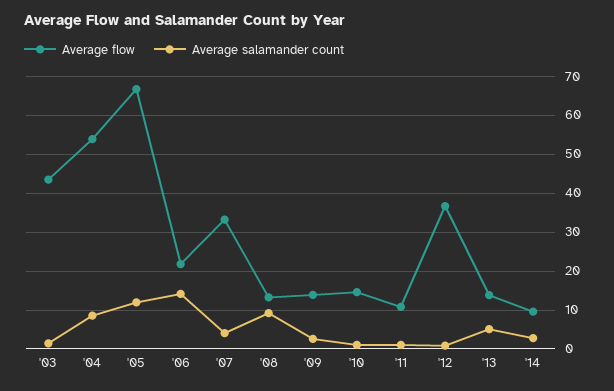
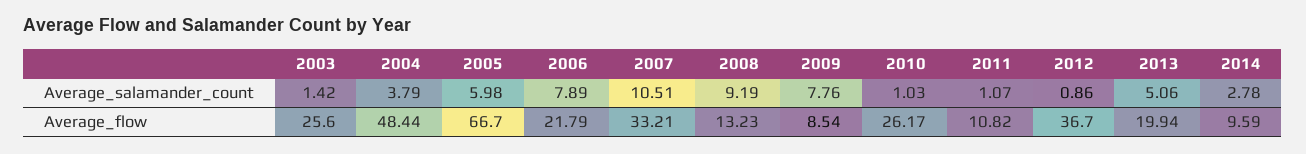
  {
    "Average flow": {
-     "'03": 44,
+     "'03": 25.6,
-     "'04": 54,
+     "'04": 48.44,
      "'05": 66.7,
      "'06": 21.79,
      "'07": 33.21,
      "'08": 13.23,
-     "'09": 14,
+     "'09": 8.54,
-     "'10": 14,
+     "'10": 26.17,
      "'11": 10.82,
      "'12": 36.7,
-     "'13": 14,
+     "'13": 19.94,
      "'14": 9.59
    },
    "Average salamander count": {
      "'03": 1.42,
-     "'04": 8,
+     "'04": 3.79,
-     "'05": 12,
+     "'05": 5.98,
-     "'06": 14,
+     "'06": 7.89,
-     "'07": 4,
+     "'07": 10.51,
      "'08": 9.19,
-     "'09": 2,
+     "'09": 7.76,
      "'10": 1.03,
      "'11": 1.07,
      "'12": 0.86,
      "'13": 5.06,
      "'14": 2.78
    }
  }

